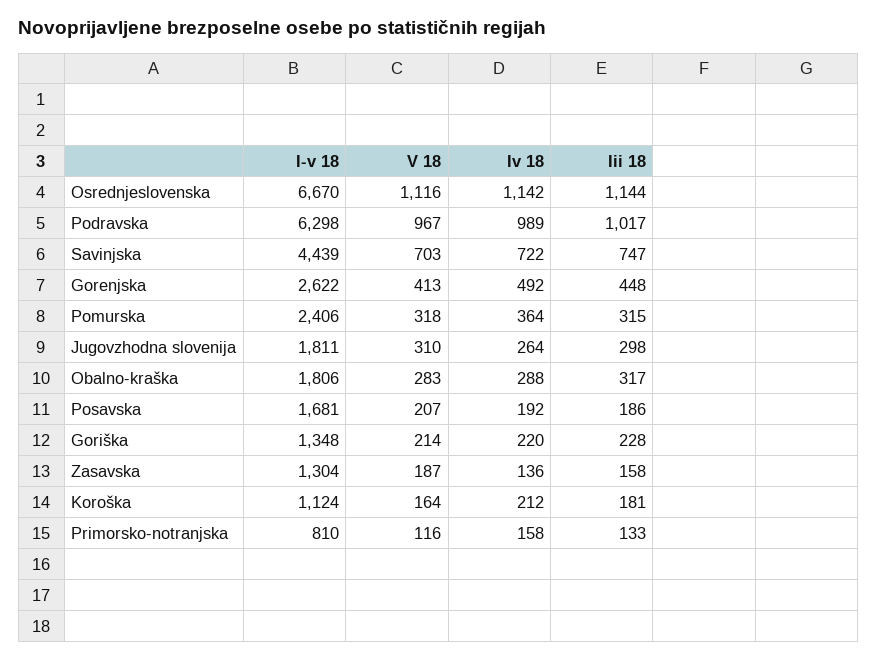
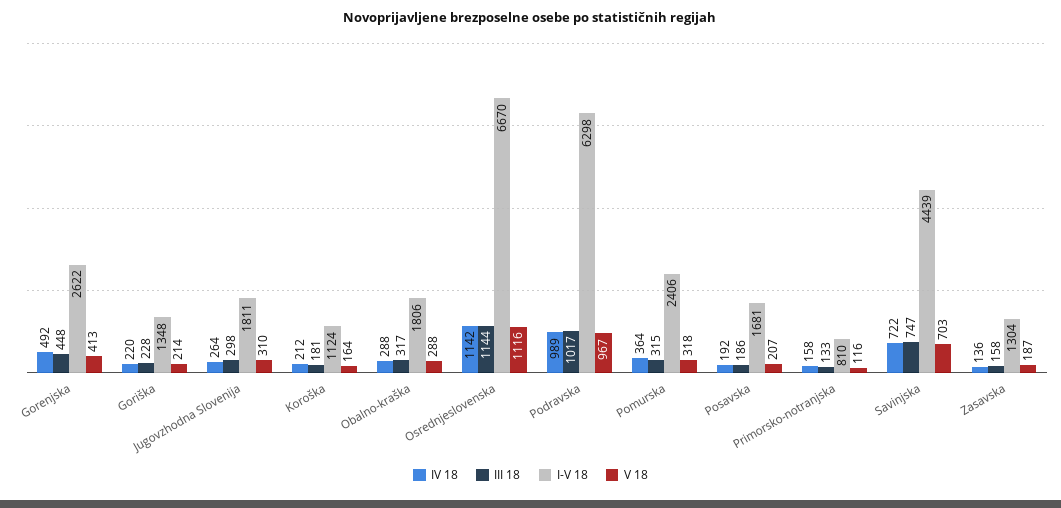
  {
    "I-v 18": {
      "Osrednjeslovenska": 6670,
      "Podravska": 6298,
      "Savinjska": 4439,
      "Gorenjska": 2622,
      "Pomurska": 2406,
      "Jugovzhodna slovenija": 1811,
      "Obalno-kraška": 1806,
      "Posavska": 1681,
      "Goriška": 1348,
      "Zasavska": 1304,
      "Koroška": 1124,
      "Primorsko-notranjska": 810
    },
    "V 18": {
      "Osrednjeslovenska": 1116,
      "Podravska": 967,
      "Savinjska": 703,
      "Gorenjska": 413,
      "Pomurska": 318,
      "Jugovzhodna slovenija": 310,
-     "Obalno-kraška": 283,
+     "Obalno-kraška": 288,
      "Posavska": 207,
      "Goriška": 214,
      "Zasavska": 187,
      "Koroška": 164,
      "Primorsko-notranjska": 116
    },
    "Iv 18": {
      "Osrednjeslovenska": 1142,
      "Podravska": 989,
      "Savinjska": 722,
      "Gorenjska": 492,
      "Pomurska": 364,
      "Jugovzhodna slovenija": 264,
      "Obalno-kraška": 288,
      "Posavska": 192,
      "Goriška": 220,
      "Zasavska": 136,
      "Koroška": 212,
      "Primorsko-notranjska": 158
    },
    "Iii 18": {
      "Osrednjeslovenska": 1144,
      "Podravska": 1017,
      "Savinjska": 747,
      "Gorenjska": 448,
      "Pomurska": 315,
      "Jugovzhodna slovenija": 298,
      "Obalno-kraška": 317,
      "Posavska": 186,
      "Goriška": 228,
      "Zasavska": 158,
      "Koroška": 181,
      "Primorsko-notranjska": 133
    }
  }

